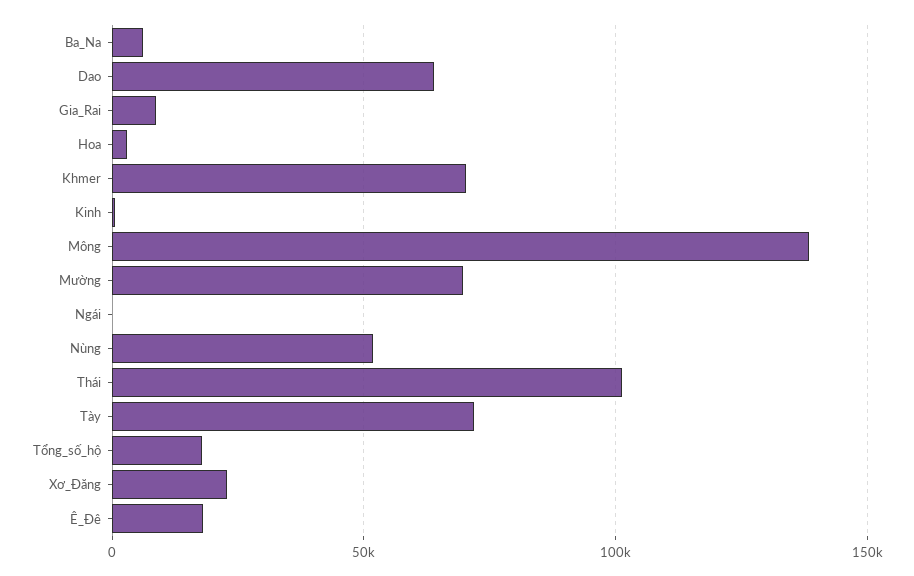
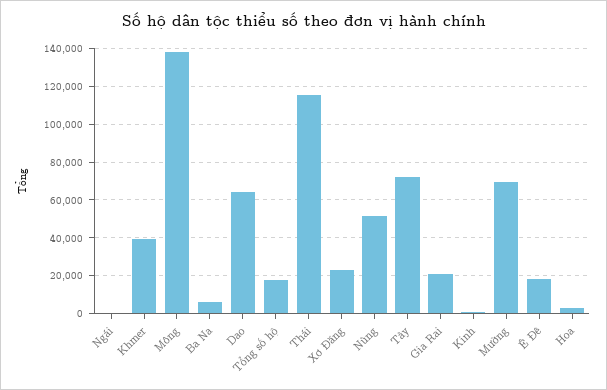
  {
    "Ba_Na": 5000,
    "Dao": 65000,
-   "Gia_Rai": 10000,
+   "Gia_Rai": 20000,
    "Hoa": 5000,
-   "Khmer": 70000,
+   "Khmer": 40000,
    "Kinh": 0,
    "Mông": 140000,
    "Mường": 70000,
    "Ngái": 0,
    "Nùng": 50000,
-   "Thái": 100000,
+   "Thái": 115000,
    "Tày": 70000,
    "Tổng_số_hộ": 20000,
    "Xơ_Đăng": 25000,
    "Ê_Đê": 20000
  }

